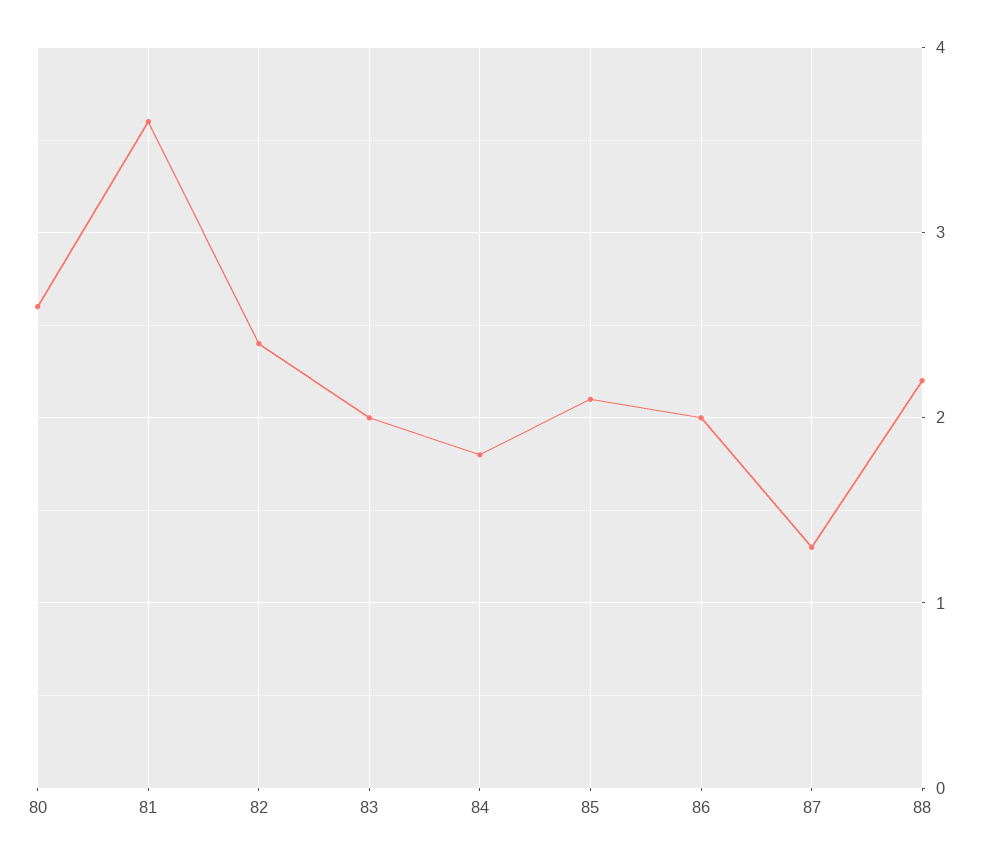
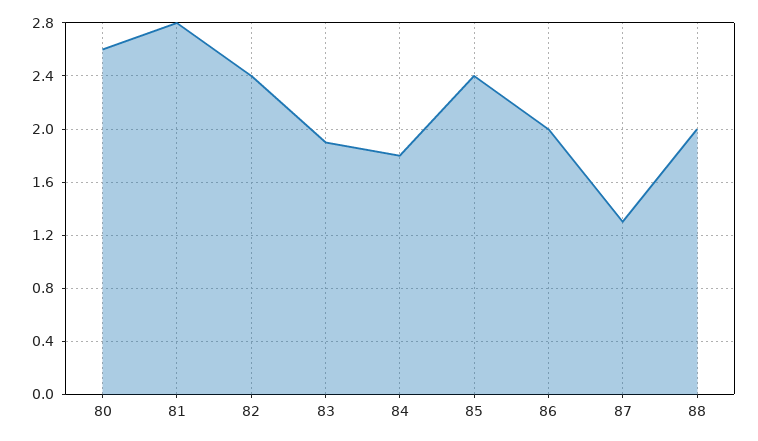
  {
    "80": 2.6,
-   "81": 3.6,
+   "81": 2.8,
    "82": 2.4,
-   "83": 2,
+   "83": 1.9,
    "84": 1.8,
-   "85": 2.1,
+   "85": 2.4,
    "86": 2,
    "87": 1.3,
-   "88": 2.2
+   "88": 2
  }

